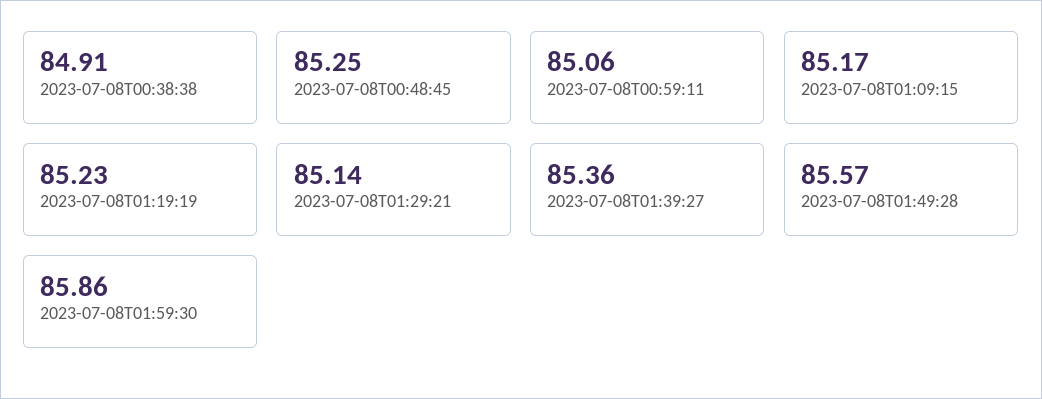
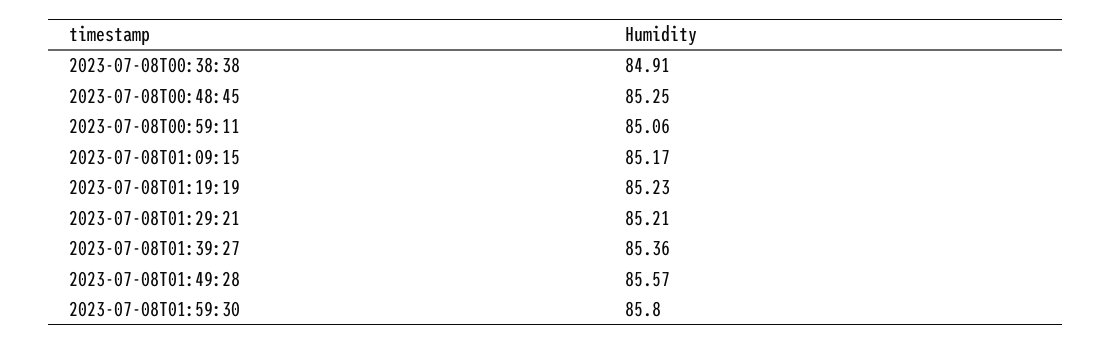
  {
    "2023-07-08T00:38:38": 84.91,
    "2023-07-08T00:48:45": 85.25,
    "2023-07-08T00:59:11": 85.06,
    "2023-07-08T01:09:15": 85.17,
    "2023-07-08T01:19:19": 85.23,
-   "2023-07-08T01:29:21": 85.14,
+   "2023-07-08T01:29:21": 85.21,
    "2023-07-08T01:39:27": 85.36,
    "2023-07-08T01:49:28": 85.57,
-   "2023-07-08T01:59:30": 85.86
+   "2023-07-08T01:59:30": 85.8
  }

